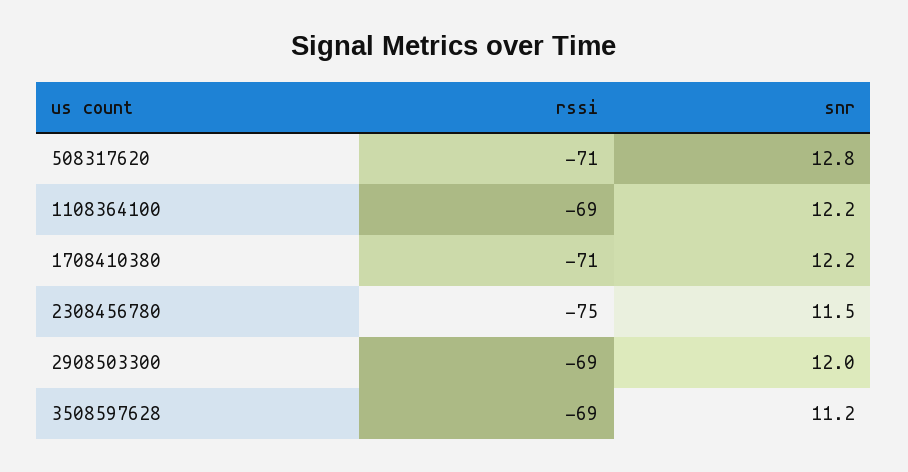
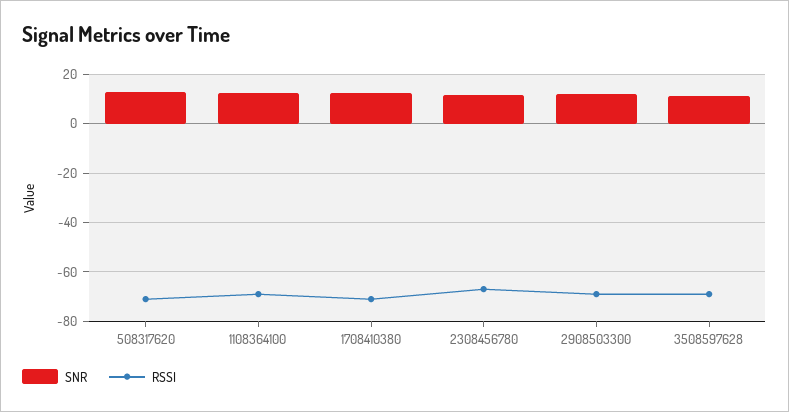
  {
    "rssi": {
      "508317620": -71,
      "1108364100": -69,
      "1708410380": -71,
-     "2308456780": -75,
+     "2308456780": -67.5,
      "2908503300": -69,
      "3508597628": -69
    },
    "snr": {
      "508317620": 12.8,
      "1108364100": 12.2,
      "1708410380": 12.2,
      "2308456780": 11.5,
      "2908503300": 12,
      "3508597628": 11.2
    }
  }

